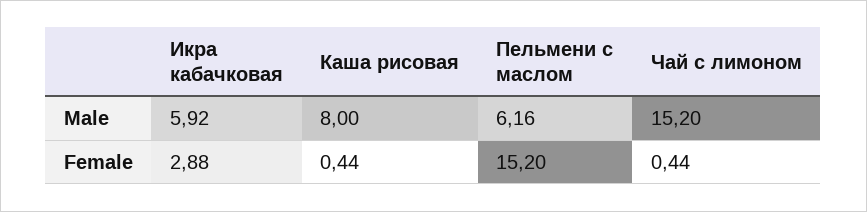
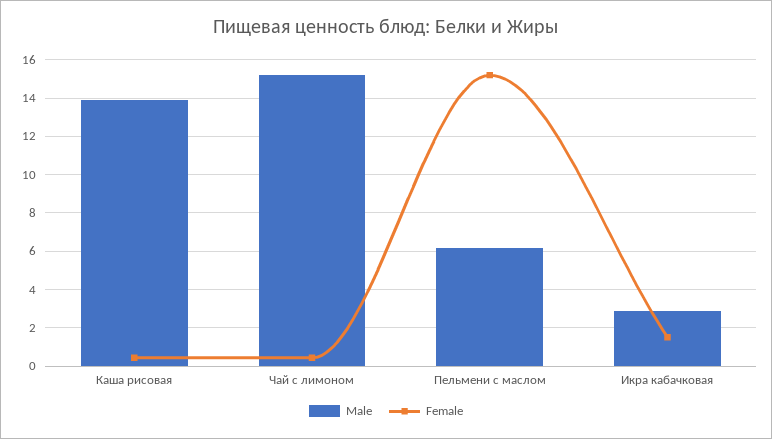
  {
    "Male": {
-     "Икра кабачковая": 5.92,
+     "Икра кабачковая": 3,
-     "Каша рисовая": 8,
+     "Каша рисовая": 14,
      "Пельмени с маслом": 6.16,
      "Чай с лимоном": 15.2
    },
    "Female": {
-     "Икра кабачковая": 2.88,
+     "Икра кабачковая": 1.5,
      "Каша рисовая": 0.44,
      "Пельмени с маслом": 15.2,
      "Чай с лимоном": 0.44
    }
  }

